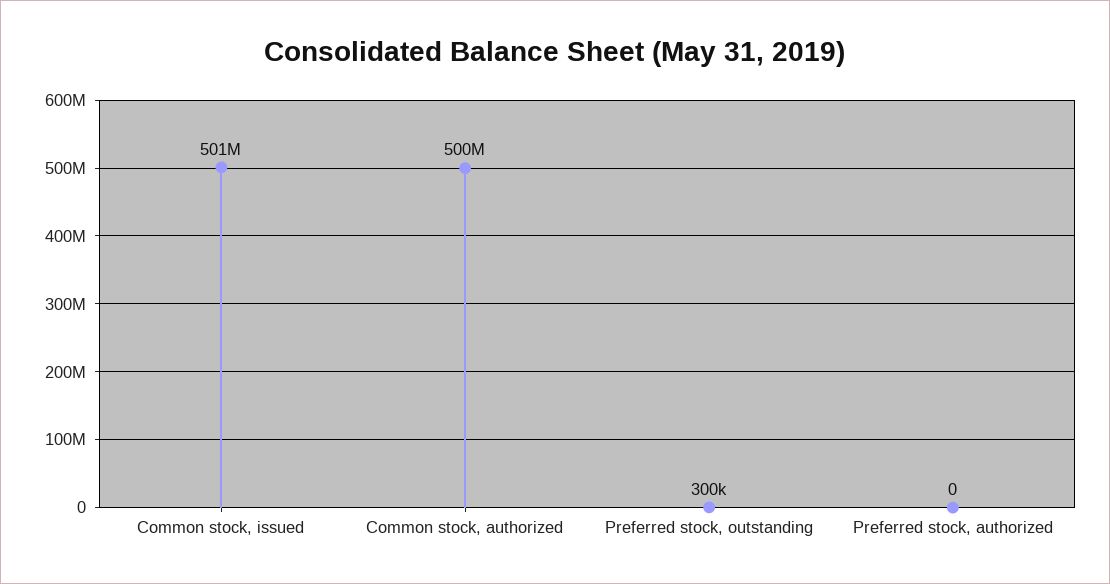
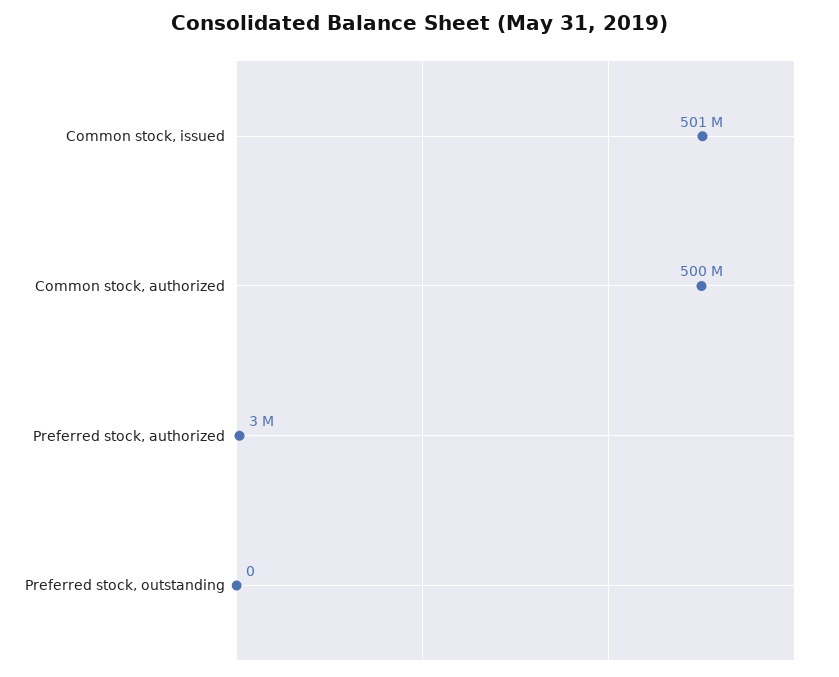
  {
    "Common stock, issued": 501000000,
    "Common stock, authorized": 500000000,
-   "Preferred stock, outstanding": 300000,
+   "Preferred stock, outstanding": 0,
-   "Preferred stock, authorized": 0
+   "Preferred stock, authorized": 3000000
  }

